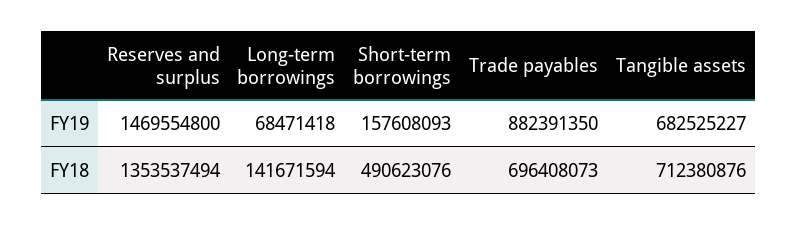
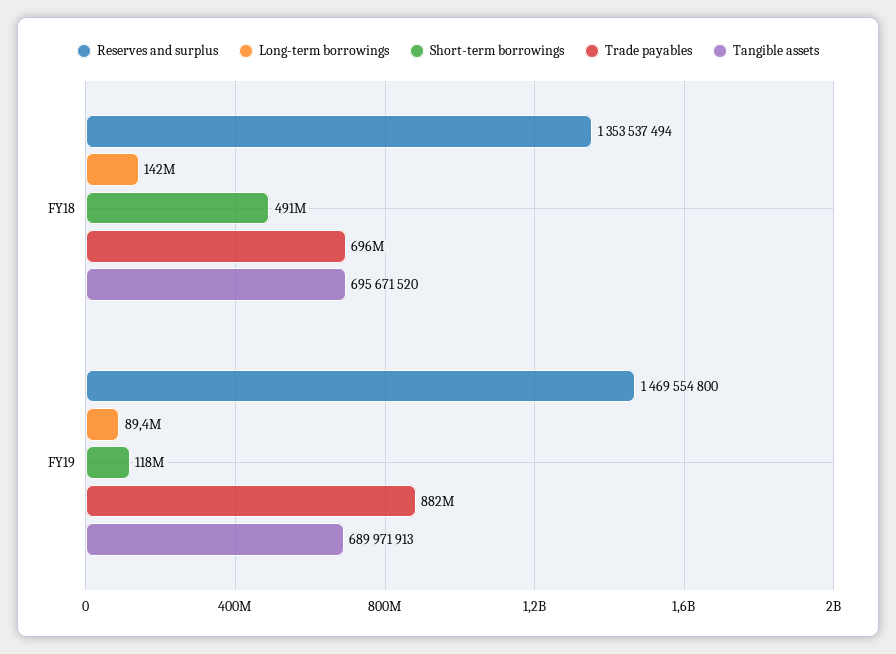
  {
    "Reserves and surplus": {
      "FY19": 1469554800,
      "FY18": 1353537494
    },
    "Long-term borrowings": {
-     "FY19": 68471418,
+     "FY19": 89400000,
      "FY18": 141671594
    },
    "Short-term borrowings": {
-     "FY19": 157608093,
+     "FY19": 118000000,
      "FY18": 490623076
    },
    "Trade payables": {
      "FY19": 882391350,
      "FY18": 696408073
    },
    "Tangible assets": {
-     "FY19": 682525227,
+     "FY19": 689971913,
-     "FY18": 712380876
+     "FY18": 695671520
    }
  }

